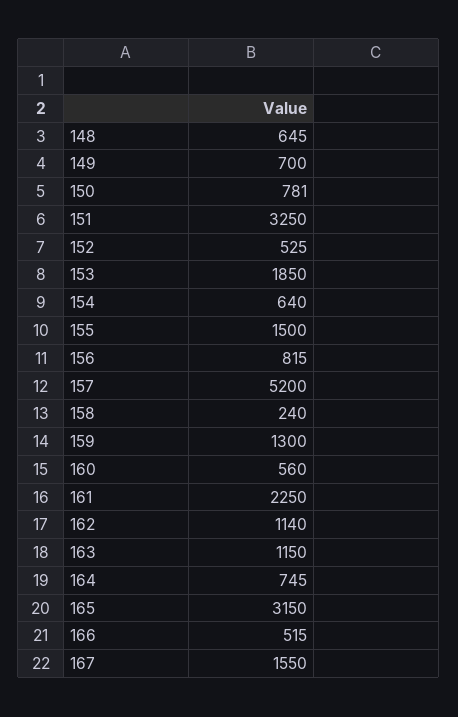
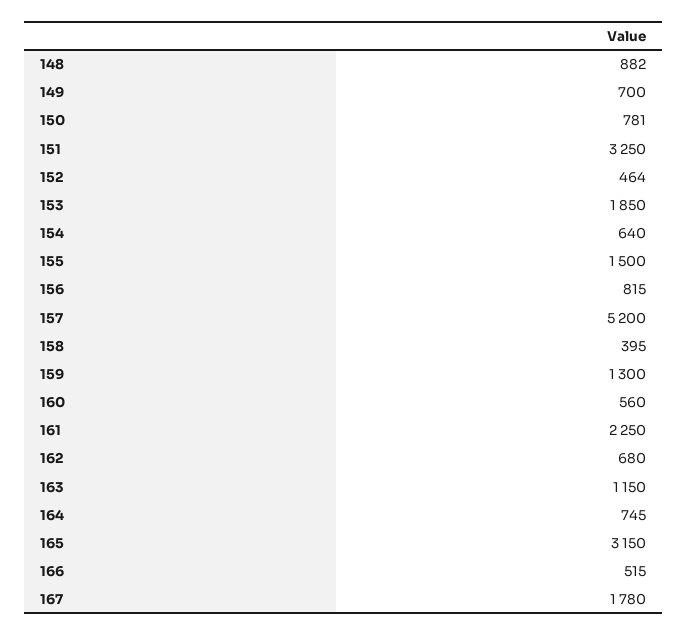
  {
-   "148": 645,
+   "148": 882,
    "149": 700,
    "150": 781,
    "151": 3250,
-   "152": 525,
+   "152": 464,
    "153": 1850,
    "154": 640,
    "155": 1500,
    "156": 815,
    "157": 5200,
-   "158": 240,
+   "158": 395,
    "159": 1300,
    "160": 560,
    "161": 2250,
-   "162": 1140,
+   "162": 680,
    "163": 1150,
    "164": 745,
    "165": 3150,
    "166": 515,
-   "167": 1550
+   "167": 1780
  }

